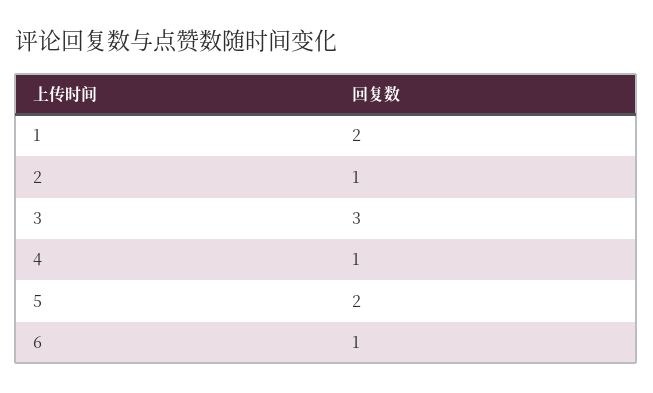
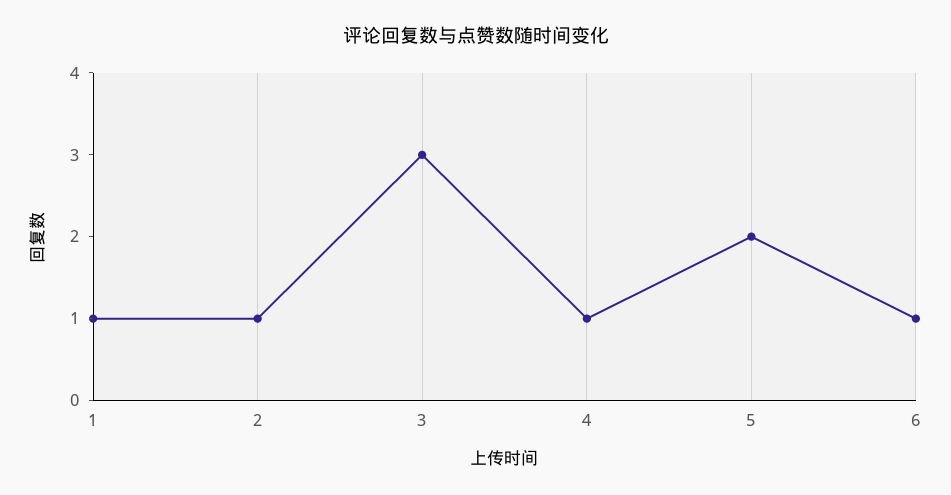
  {
-   "1": 2,
+   "1": 1,
    "2": 1,
    "3": 3,
    "4": 1,
    "5": 2,
    "6": 1
  }

